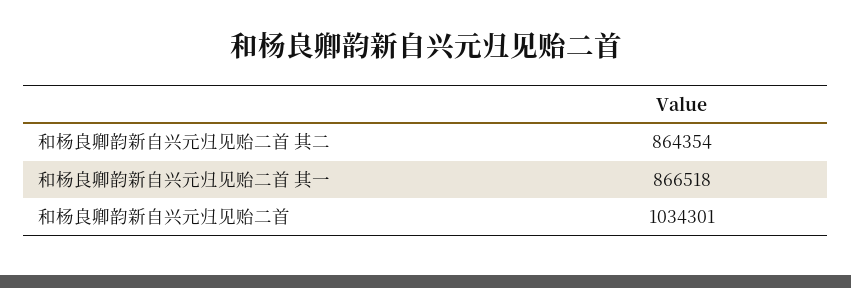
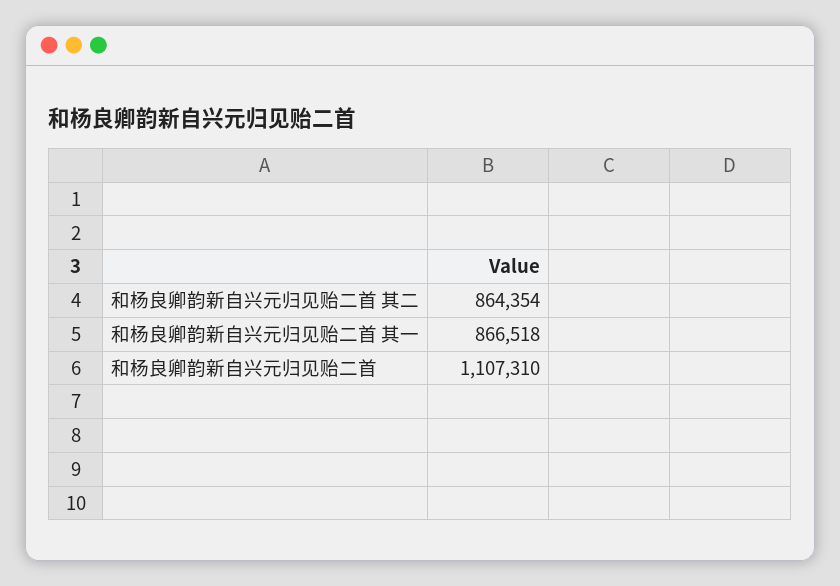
  {
    "和杨良卿韵新自兴元归见贻二首 其二": 864354,
    "和杨良卿韵新自兴元归见贻二首 其一": 866518,
-   "和杨良卿韵新自兴元归见贻二首": 1034301
+   "和杨良卿韵新自兴元归见贻二首": 1107310
  }

